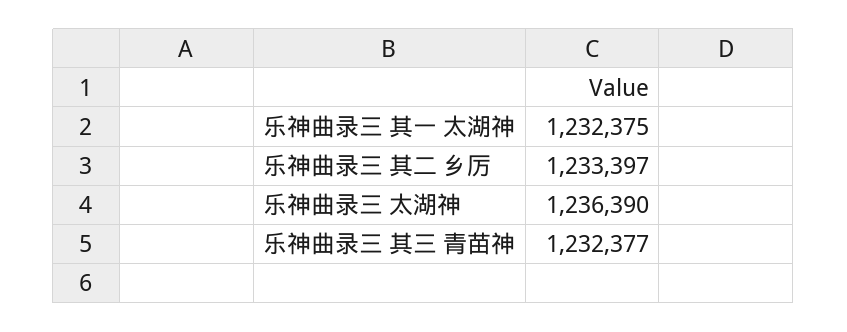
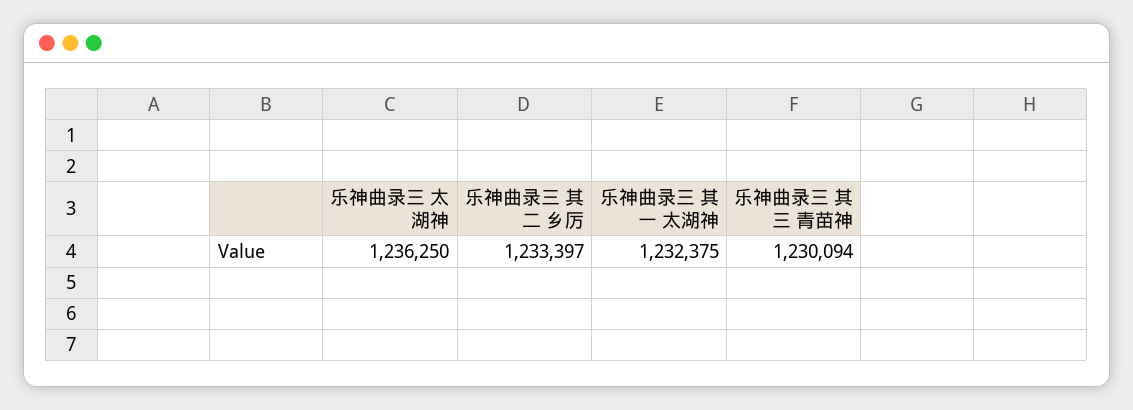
  {
    "乐神曲录三 其一 太湖神": 1232375,
    "乐神曲录三 其二 乡厉": 1233397,
-   "乐神曲录三 太湖神": 1236390,
+   "乐神曲录三 太湖神": 1236250,
-   "乐神曲录三 其三 青苗神": 1232377
+   "乐神曲录三 其三 青苗神": 1230094
  }

